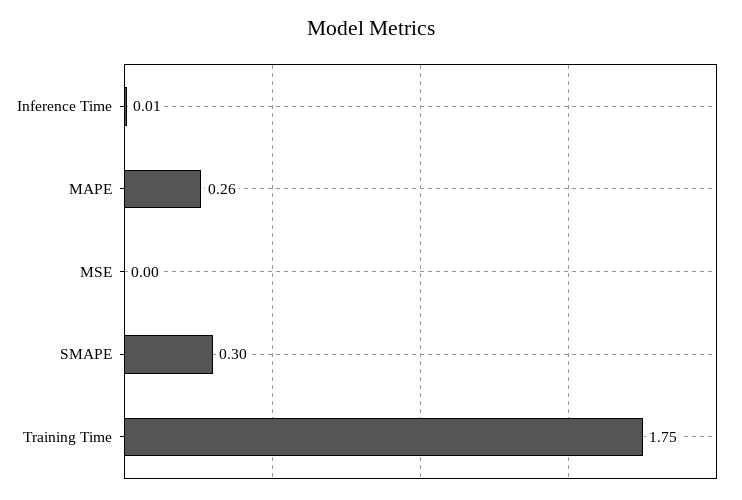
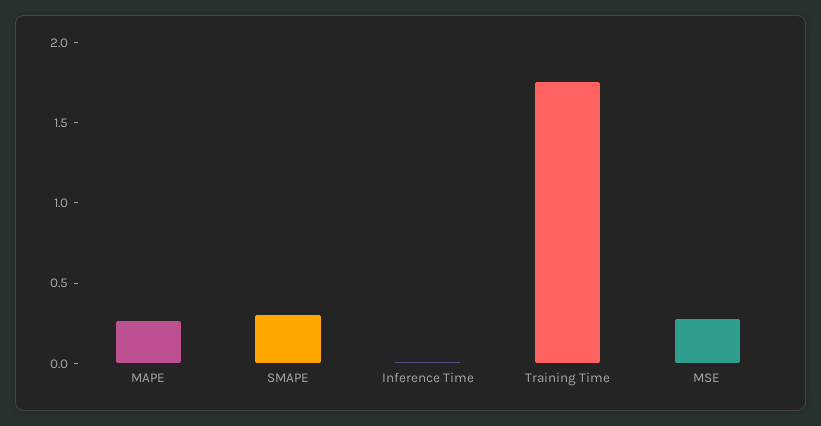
  {
    "Inference Time": 0.01,
    "MAPE": 0.26,
-   "MSE": 0,
+   "MSE": 0.3,
    "SMAPE": 0.3,
    "Training Time": 1.75
  }

